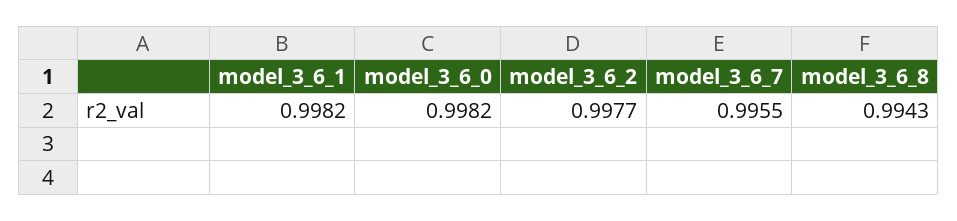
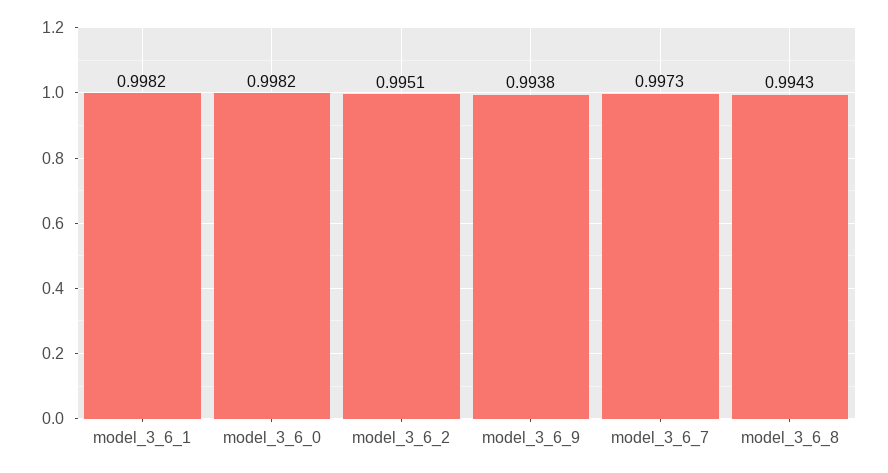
  {
    "model_3_6_1": 0.9982,
    "model_3_6_0": 0.9982,
-   "model_3_6_2": 0.9977,
+   "model_3_6_2": 0.9951,
-   "model_3_6_7": 0.9955,
+   "model_3_6_7": 0.9973,
-   "model_3_6_8": 0.9943
+   "model_3_6_8": 0.9943,
+   "model_3_6_9": 0.9938
  }

